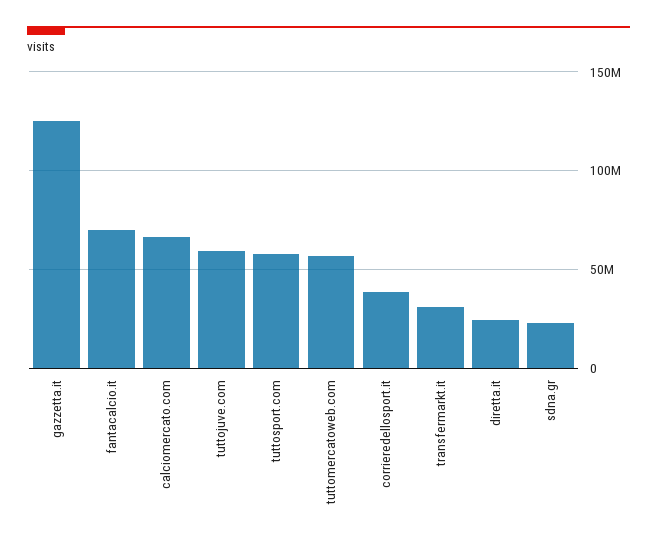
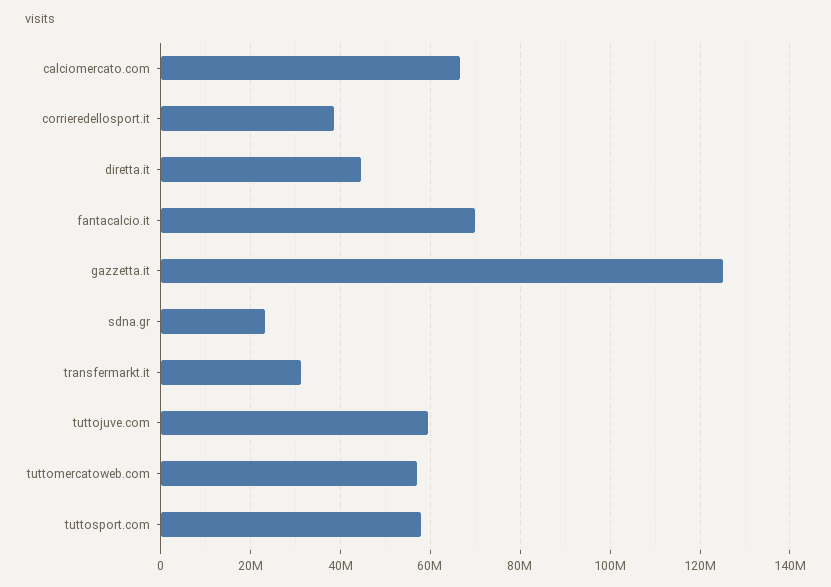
  {
    "gazzetta.it": 126000000,
    "fantacalcio.it": 70000000,
    "calciomercato.com": 66000000,
    "tuttojuve.com": 60000000,
    "tuttosport.com": 58000000,
    "tuttomercatoweb.com": 56000000,
    "corrieredellosport.it": 38000000,
    "transfermarkt.it": 32000000,
-   "diretta.it": 25000000,
+   "diretta.it": 44000000,
    "sdna.gr": 24000000
  }

